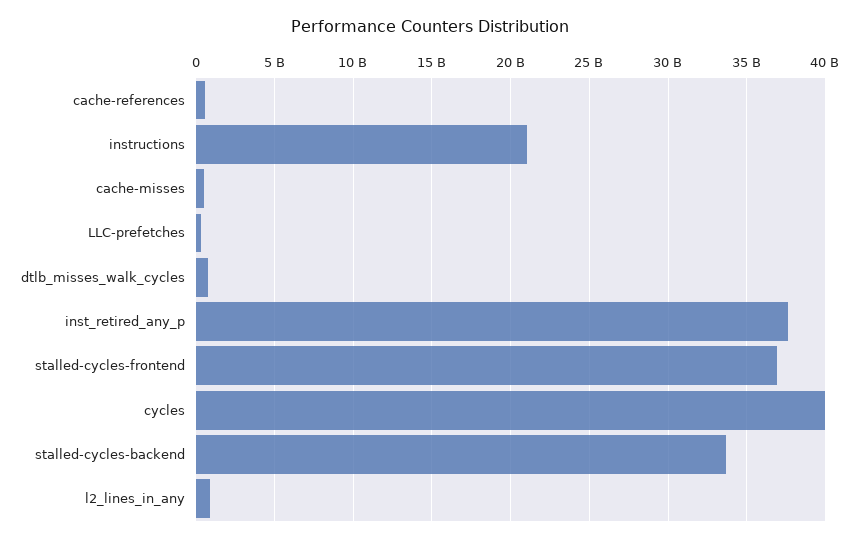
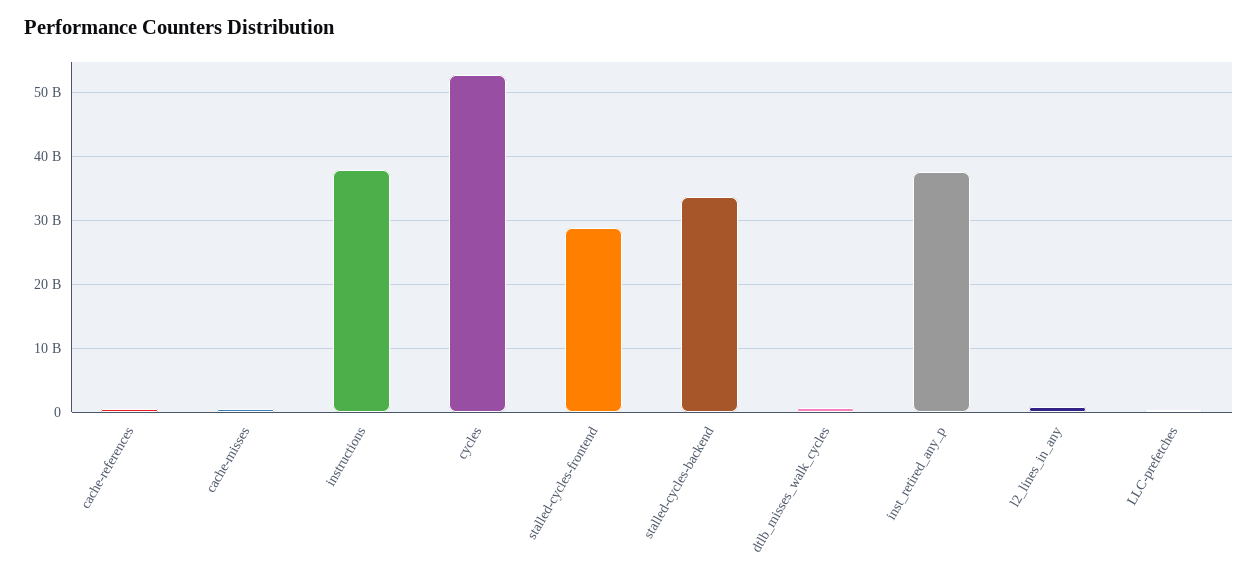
  {
    "cache-references": 500000000,
-   "instructions": 21000000000,
+   "instructions": 38000000000,
    "cache-misses": 500000000,
    "LLC-prefetches": 500000000,
    "dtlb_misses_walk_cycles": 1000000000,
    "inst_retired_any_p": 37500000000,
-   "stalled-cycles-frontend": 37000000000,
+   "stalled-cycles-frontend": 29000000000,
-   "cycles": 40000000000,
+   "cycles": 53000000000,
    "stalled-cycles-backend": 33500000000,
    "l2_lines_in_any": 1000000000
  }

